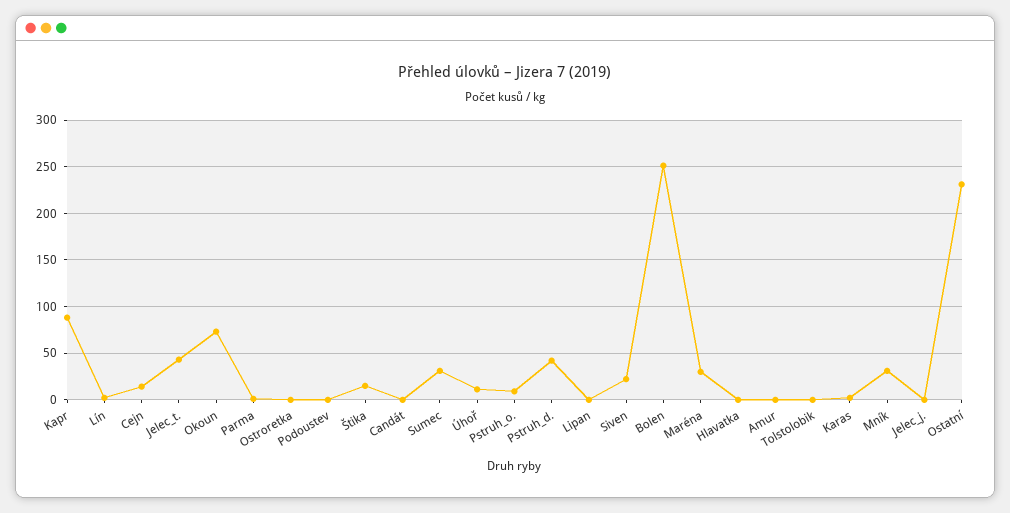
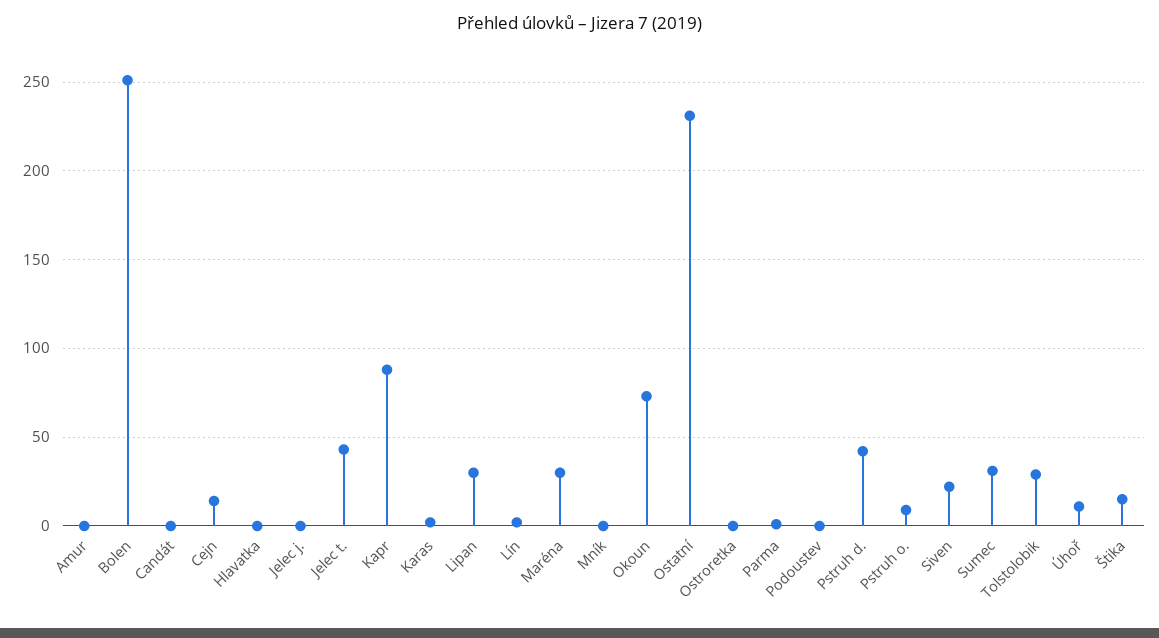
  {
    "Kapr": 90,
    "Lín": 0,
    "Cejn": 15,
    "Jelec_t.": 45,
    "Okoun": 75,
    "Parma": 0,
    "Ostroretka": 0,
    "Podoustev": 0,
    "Štika": 15,
    "Candát": 0,
    "Sumec": 30,
    "Úhoř": 10,
    "Pstruh_o.": 10,
    "Pstruh_d.": 40,
-   "Lipan": 0,
+   "Lipan": 30,
    "Siven": 20,
    "Bolen": 250,
    "Maréna": 30,
    "Hlavatka": 0,
    "Amur": 0,
-   "Tolstolobik": 0,
+   "Tolstolobik": 30,
    "Karas": 0,
-   "Mník": 30,
+   "Mník": 0,
    "Jelec_j.": 0,
    "Ostatní": 230
  }

